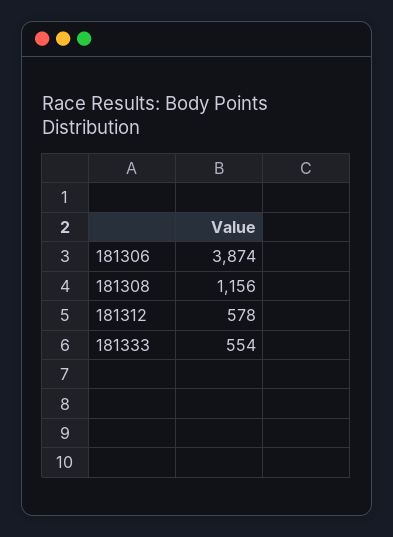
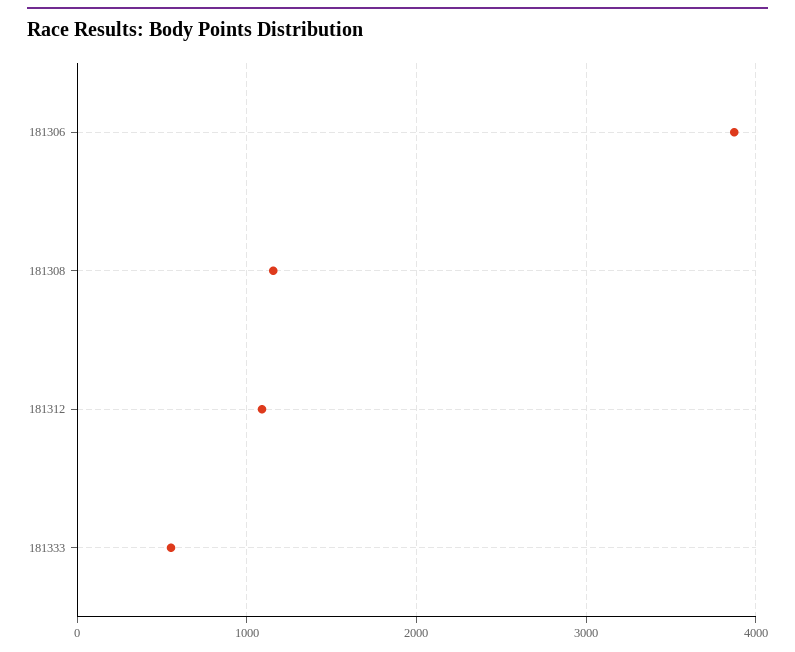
  {
    "181306": 3874,
    "181308": 1156,
-   "181312": 578,
+   "181312": 1100,
    "181333": 554
  }

